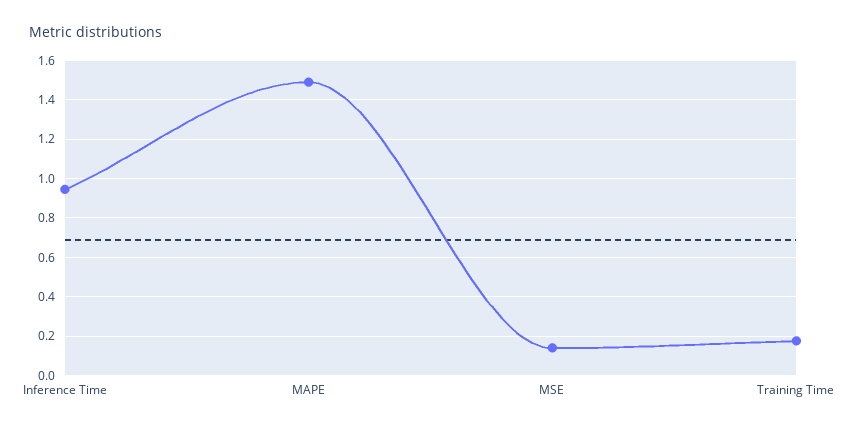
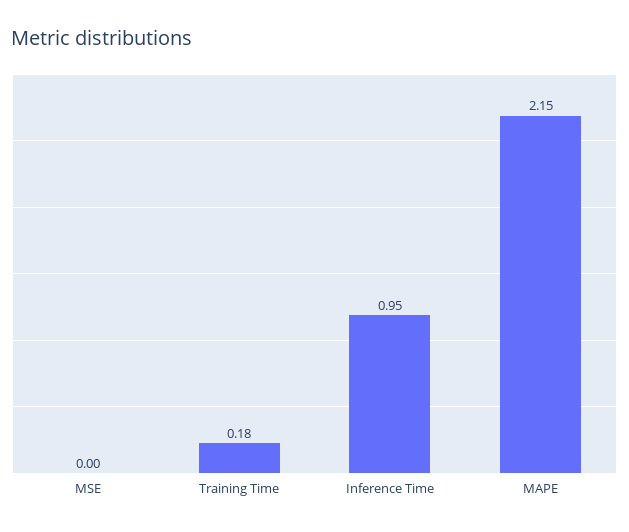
  {
    "Inference Time": 0.95,
-   "MAPE": 1.5,
+   "MAPE": 2.15,
-   "MSE": 0.15,
+   "MSE": 0,
    "Training Time": 0.18
  }

